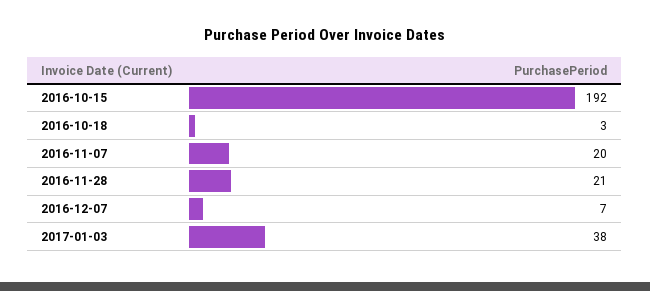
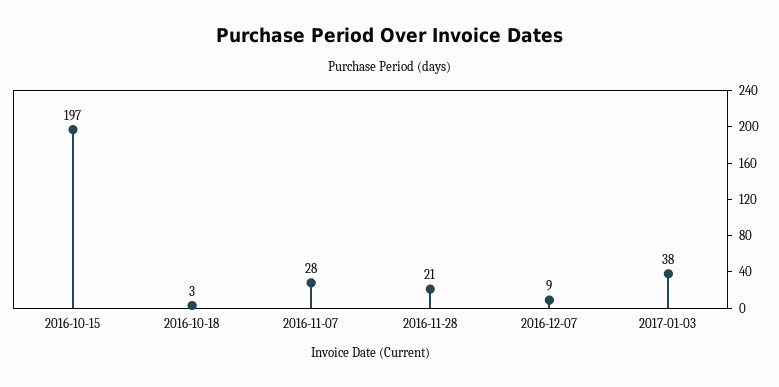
  {
-   "2016-10-15": 192,
+   "2016-10-15": 197,
    "2016-10-18": 3,
-   "2016-11-07": 20,
+   "2016-11-07": 28,
    "2016-11-28": 21,
-   "2016-12-07": 7,
+   "2016-12-07": 9,
    "2017-01-03": 38
  }

